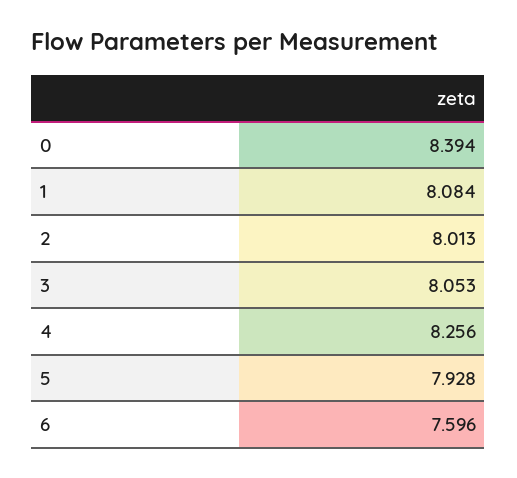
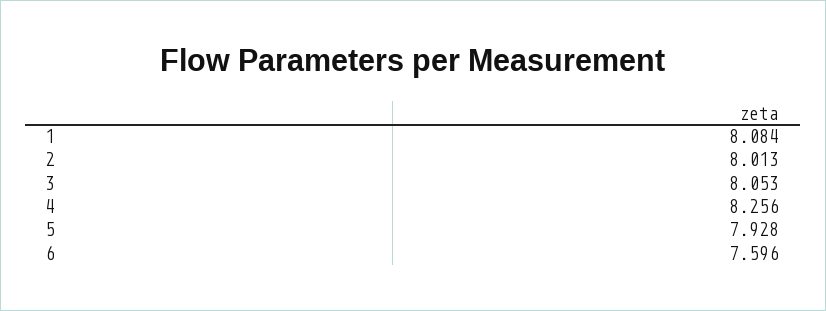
  {
-   "0": 8.394,
    "1": 8.084,
    "2": 8.013,
    "3": 8.053,
    "4": 8.256,
    "5": 7.928,
    "6": 7.596
  }

